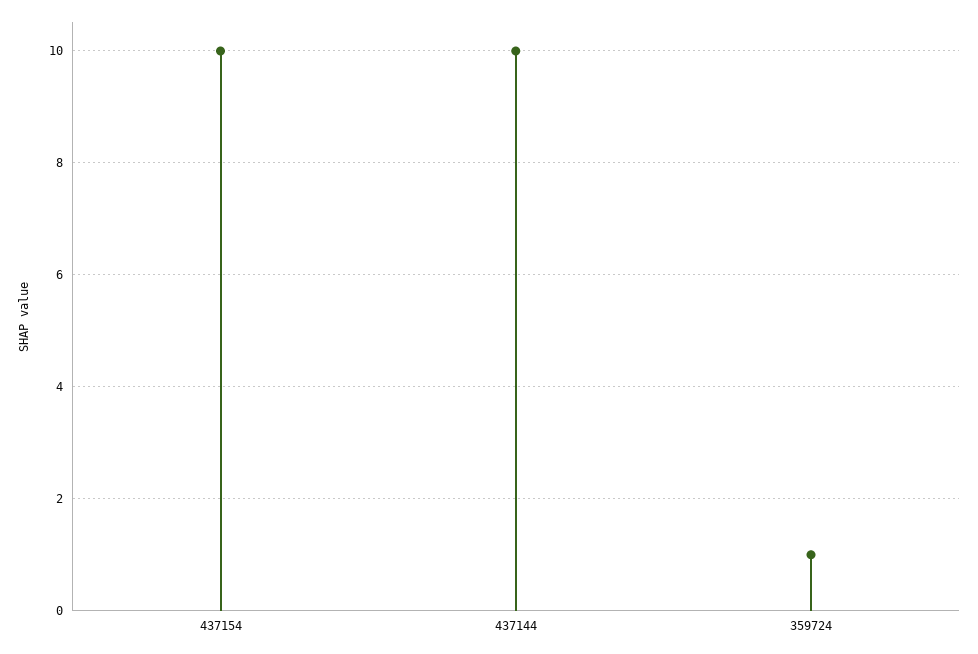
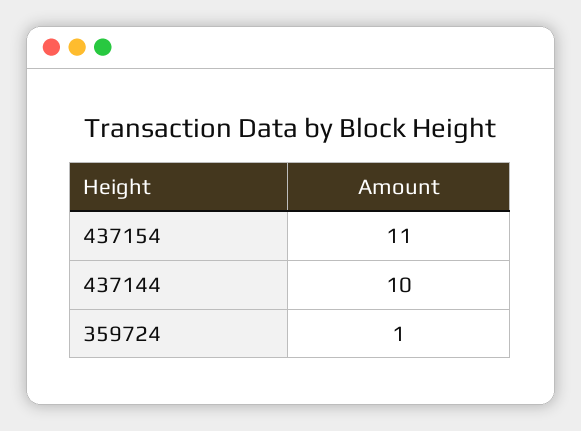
  {
-   "437154": 10,
+   "437154": 11,
    "437144": 10,
    "359724": 1
  }

